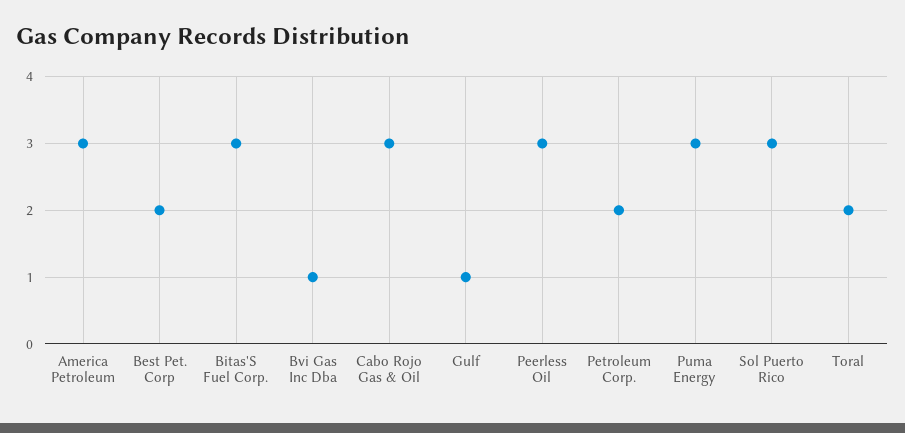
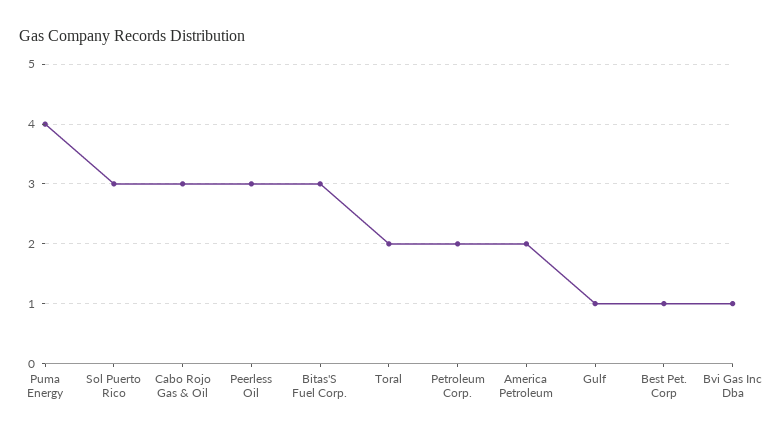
  {
-   "America Petroleum": 3,
+   "America Petroleum": 2,
-   "Best Pet. Corp": 2,
+   "Best Pet. Corp": 1,
    "Bitas'S Fuel Corp.": 3,
    "Bvi Gas Inc Dba": 1,
    "Cabo Rojo Gas & Oil": 3,
    "Gulf": 1,
    "Peerless Oil": 3,
    "Petroleum Corp.": 2,
-   "Puma Energy": 3,
+   "Puma Energy": 4,
    "Sol Puerto Rico": 3,
    "Toral": 2
  }

